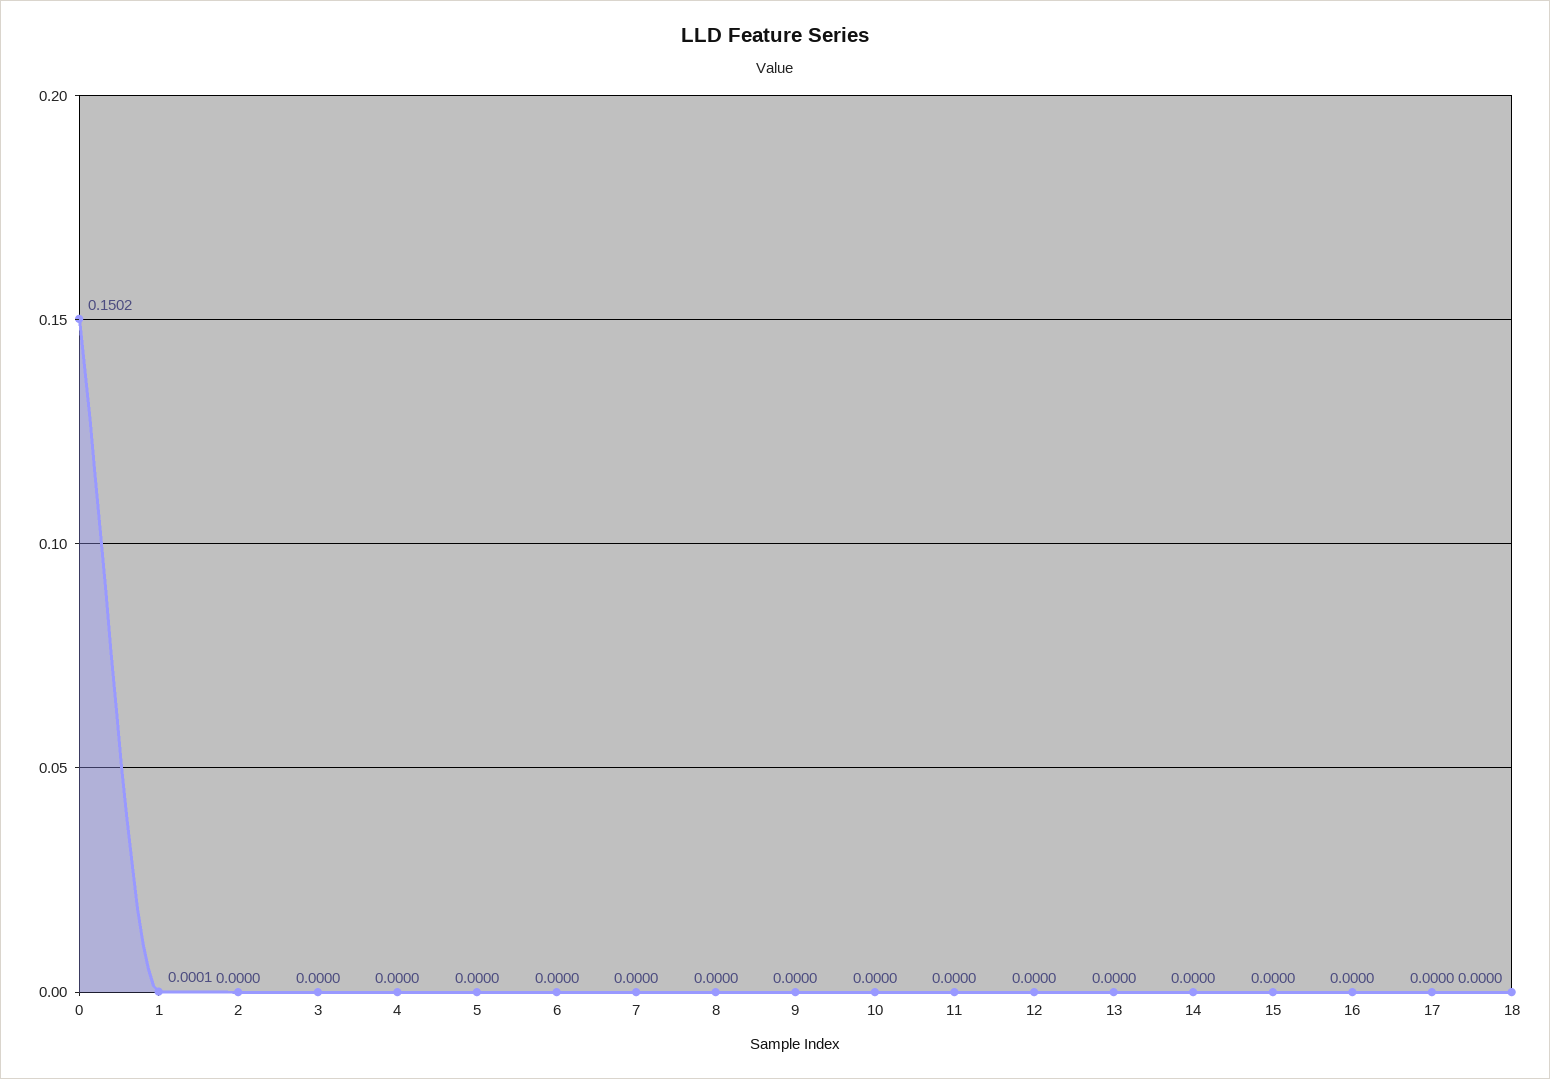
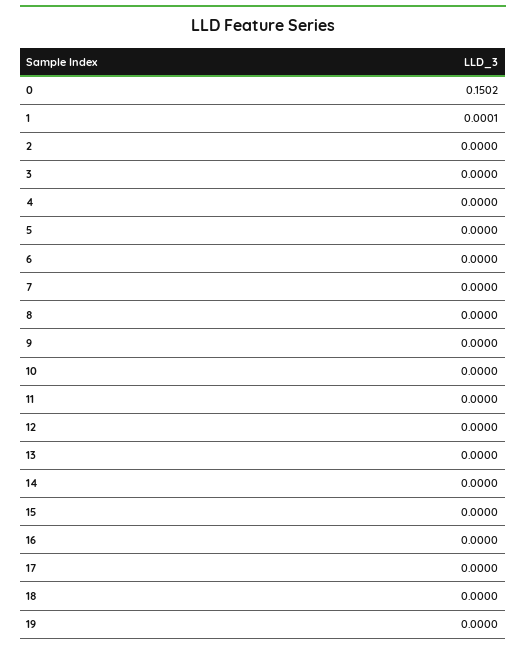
  {
    "0": 0.1502,
    "1": 0.0001,
    "2": 0,
    "3": 0,
    "4": 0,
    "5": 0,
    "6": 0,
    "7": 0,
    "8": 0,
    "9": 0,
    "10": 0,
    "11": 0,
    "12": 0,
    "13": 0,
    "14": 0,
    "15": 0,
    "16": 0,
    "17": 0,
-   "18": 0
+   "18": 0,
+   "19": 0
  }

